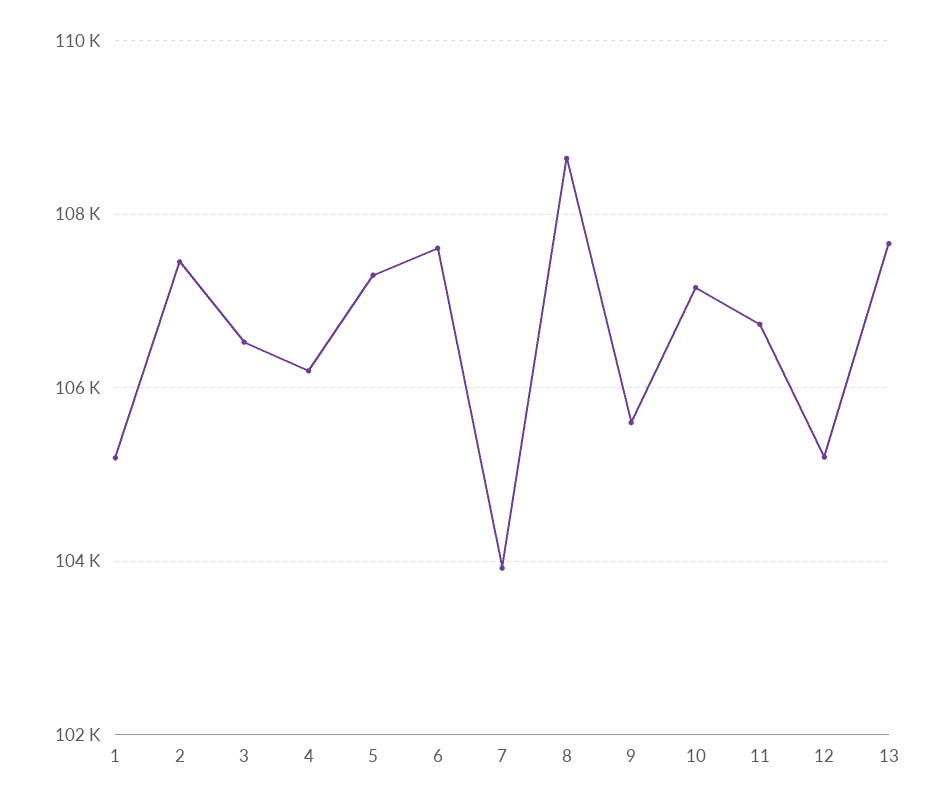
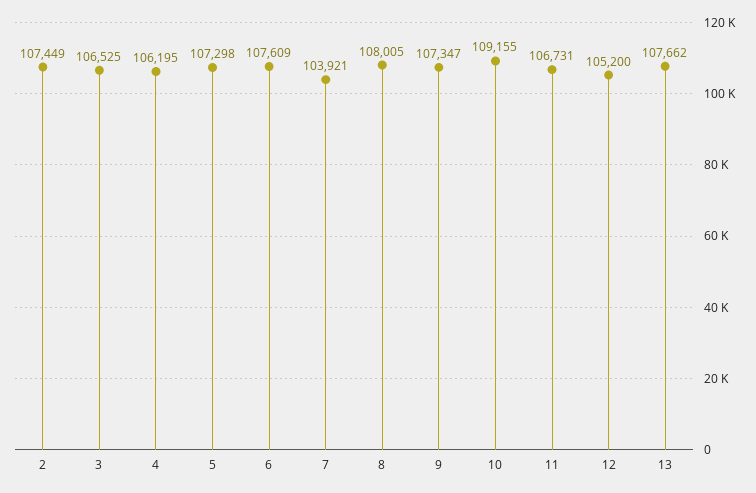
  {
-   "1": 105200,
    "2": 107449,
    "3": 106525,
    "4": 106195,
    "5": 107298,
    "6": 107609,
    "7": 103921,
-   "8": 108600,
+   "8": 108005,
-   "9": 105600,
+   "9": 107347,
-   "10": 107200,
+   "10": 109155,
    "11": 106731,
    "12": 105200,
    "13": 107662
  }

